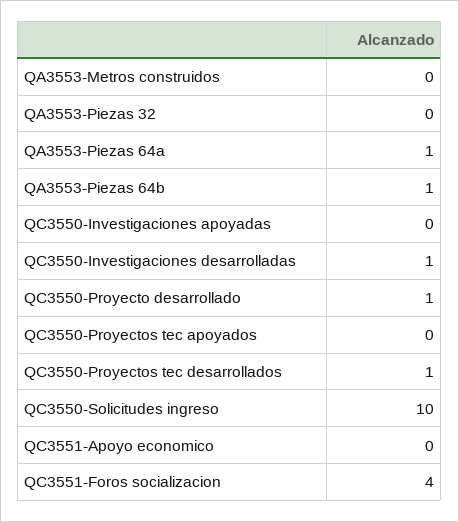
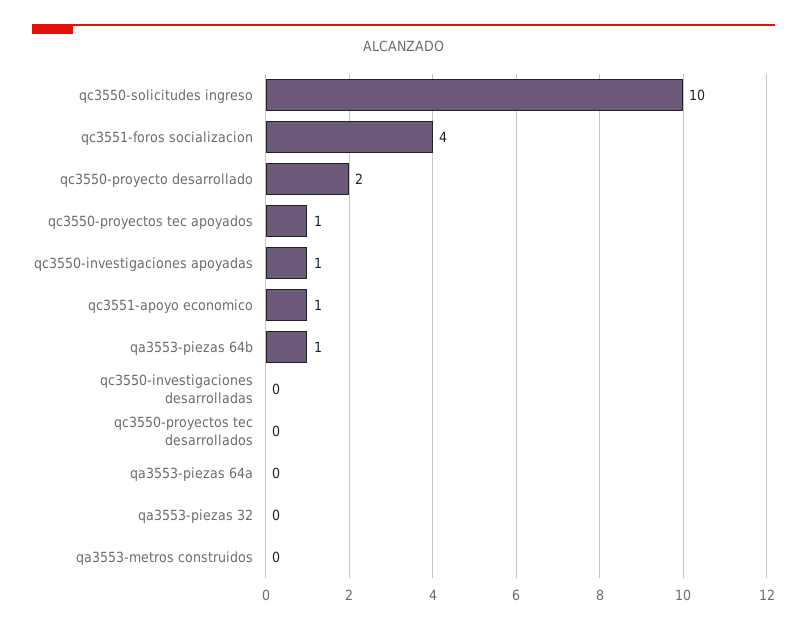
  {
    "QA3553-Metros construidos": 0,
    "QA3553-Piezas 32": 0,
-   "QA3553-Piezas 64a": 1,
+   "QA3553-Piezas 64a": 0,
    "QA3553-Piezas 64b": 1,
-   "QC3550-Investigaciones apoyadas": 0,
+   "QC3550-Investigaciones apoyadas": 1,
-   "QC3550-Investigaciones desarrolladas": 1,
+   "QC3550-Investigaciones desarrolladas": 0,
-   "QC3550-Proyecto desarrollado": 1,
+   "QC3550-Proyecto desarrollado": 2,
-   "QC3550-Proyectos tec apoyados": 0,
+   "QC3550-Proyectos tec apoyados": 1,
-   "QC3550-Proyectos tec desarrollados": 1,
+   "QC3550-Proyectos tec desarrollados": 0,
    "QC3550-Solicitudes ingreso": 10,
-   "QC3551-Apoyo economico": 0,
+   "QC3551-Apoyo economico": 1,
    "QC3551-Foros socializacion": 4
  }

